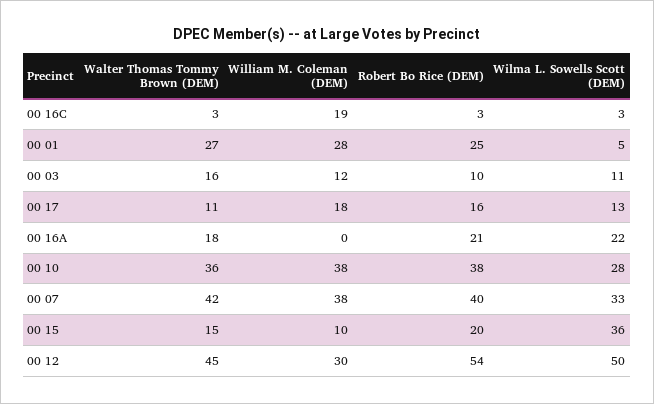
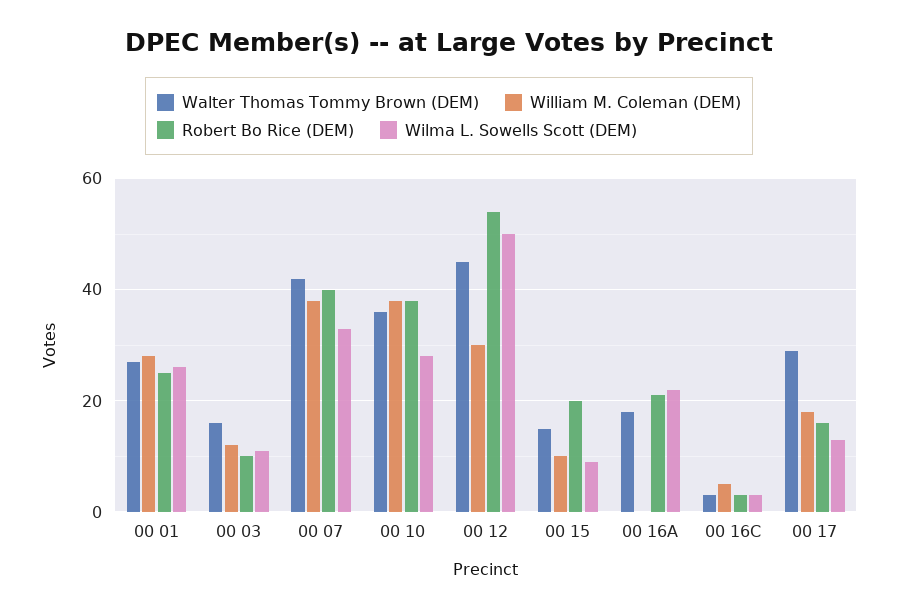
  {
    "Walter Thomas Tommy Brown (DEM)": {
      "00 16C": 3,
      "00 01": 27,
      "00 03": 16,
-     "00 17": 11,
+     "00 17": 30,
      "00 16A": 18,
      "00 10": 36,
      "00 07": 42,
      "00 15": 15,
      "00 12": 45
    },
    "William M. Coleman (DEM)": {
-     "00 16C": 19,
+     "00 16C": 5,
      "00 01": 28,
      "00 03": 12,
      "00 17": 18,
      "00 16A": 0,
      "00 10": 38,
      "00 07": 38,
      "00 15": 10,
      "00 12": 30
    },
    "Robert Bo Rice (DEM)": {
      "00 16C": 3,
      "00 01": 25,
      "00 03": 10,
      "00 17": 16,
      "00 16A": 21,
      "00 10": 38,
      "00 07": 40,
      "00 15": 20,
      "00 12": 54
    },
    "Wilma L. Sowells Scott (DEM)": {
      "00 16C": 3,
-     "00 01": 5,
+     "00 01": 25,
      "00 03": 11,
      "00 17": 13,
      "00 16A": 22,
      "00 10": 28,
      "00 07": 33,
-     "00 15": 36,
+     "00 15": 10,
      "00 12": 50
    }
  }

